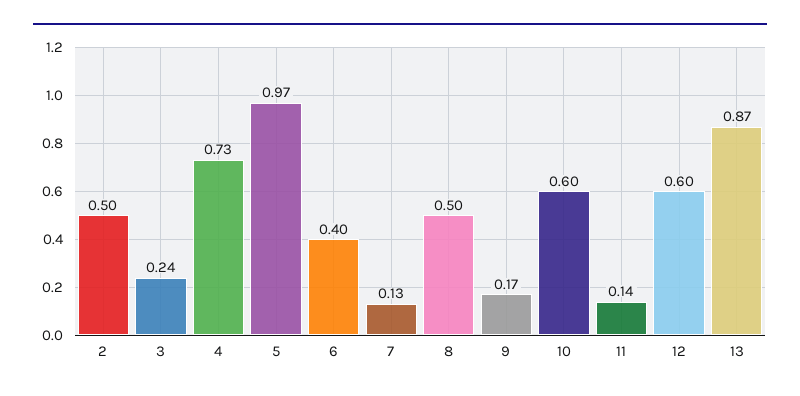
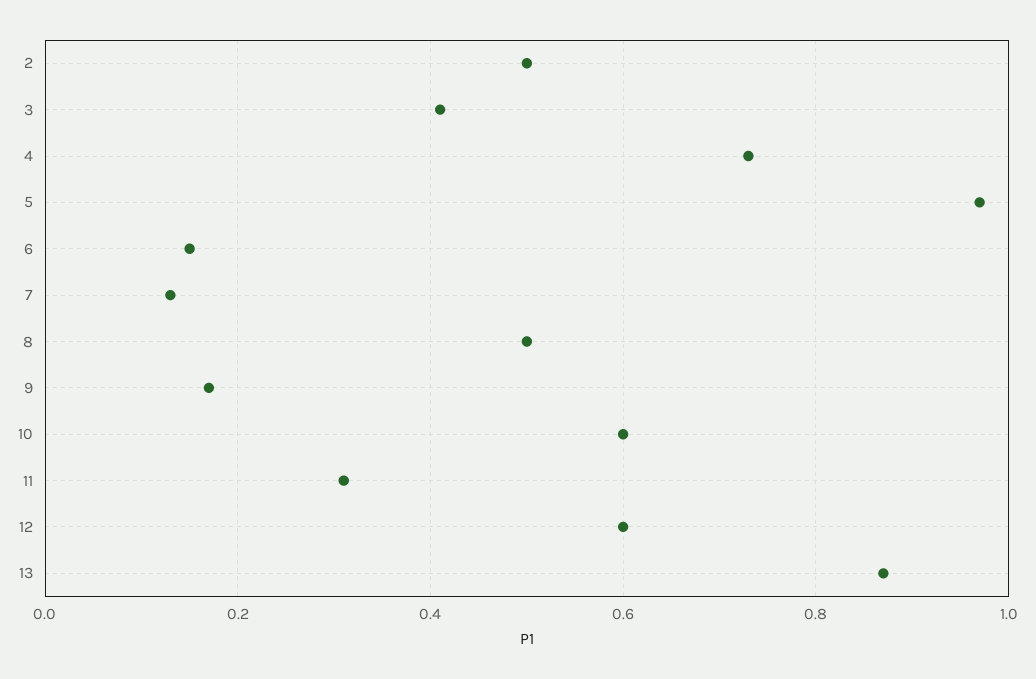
  {
    "2": 0.5,
-   "3": 0.24,
+   "3": 0.4,
    "4": 0.73,
    "5": 0.97,
-   "6": 0.4,
+   "6": 0.15,
    "7": 0.13,
    "8": 0.5,
    "9": 0.17,
    "10": 0.6,
-   "11": 0.14,
+   "11": 0.3,
    "12": 0.6,
    "13": 0.87
  }

